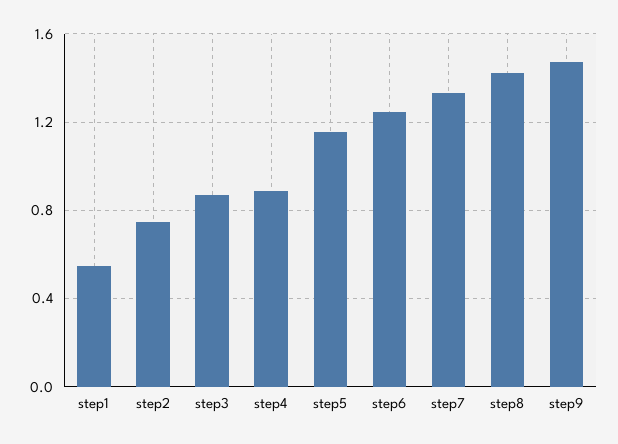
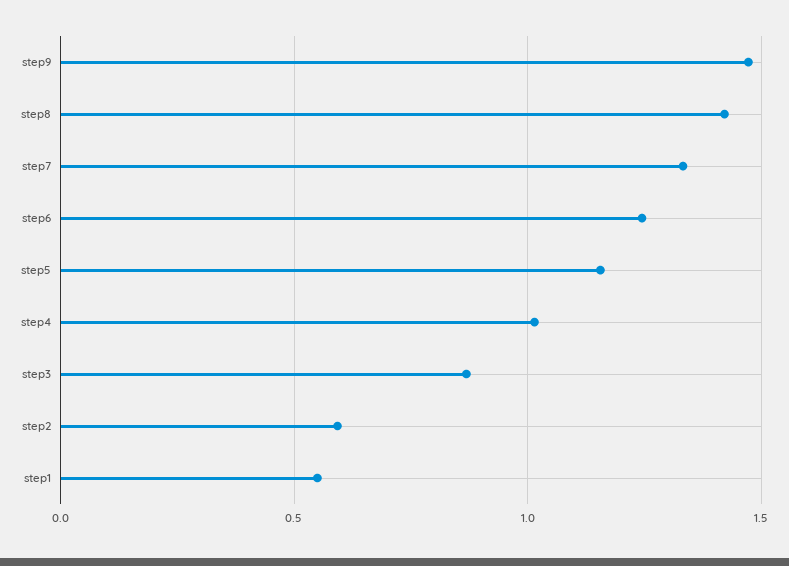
  {
    "step1": 0.55,
-   "step2": 0.75,
+   "step2": 0.6,
    "step3": 0.85,
-   "step4": 0.9,
+   "step4": 1,
    "step5": 1.15,
    "step6": 1.25,
    "step7": 1.35,
    "step8": 1.4,
    "step9": 1.45
  }

